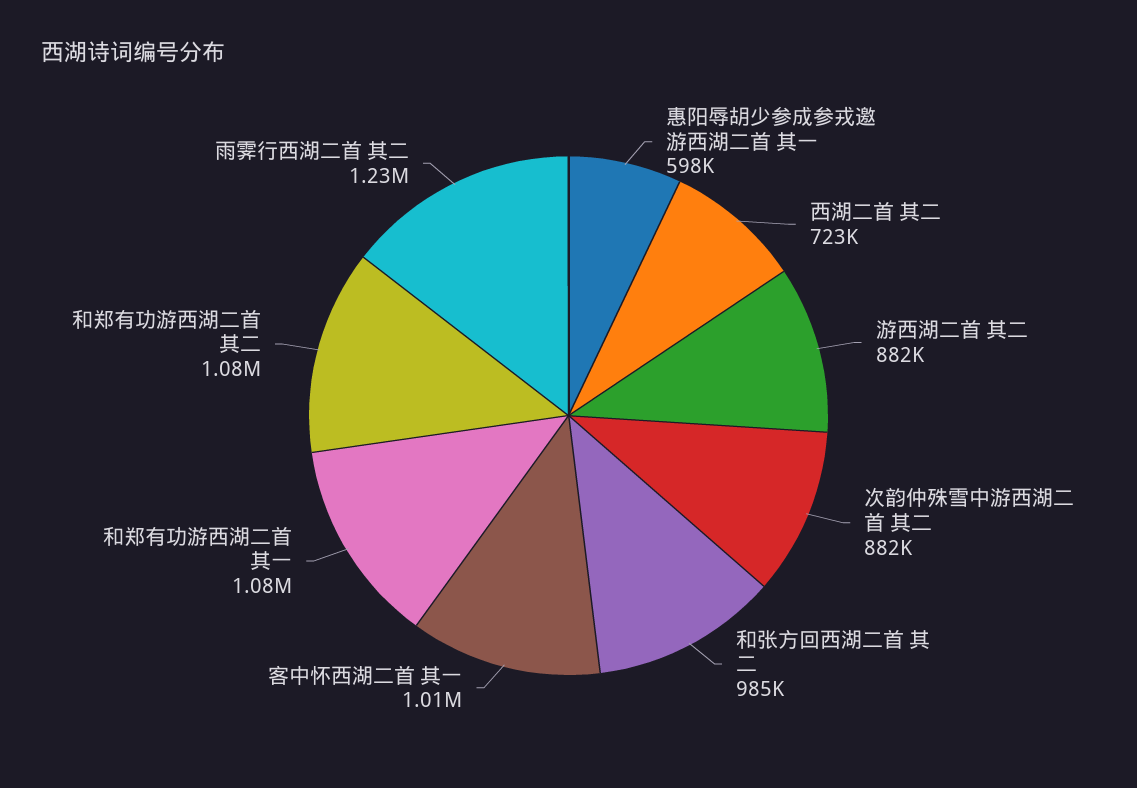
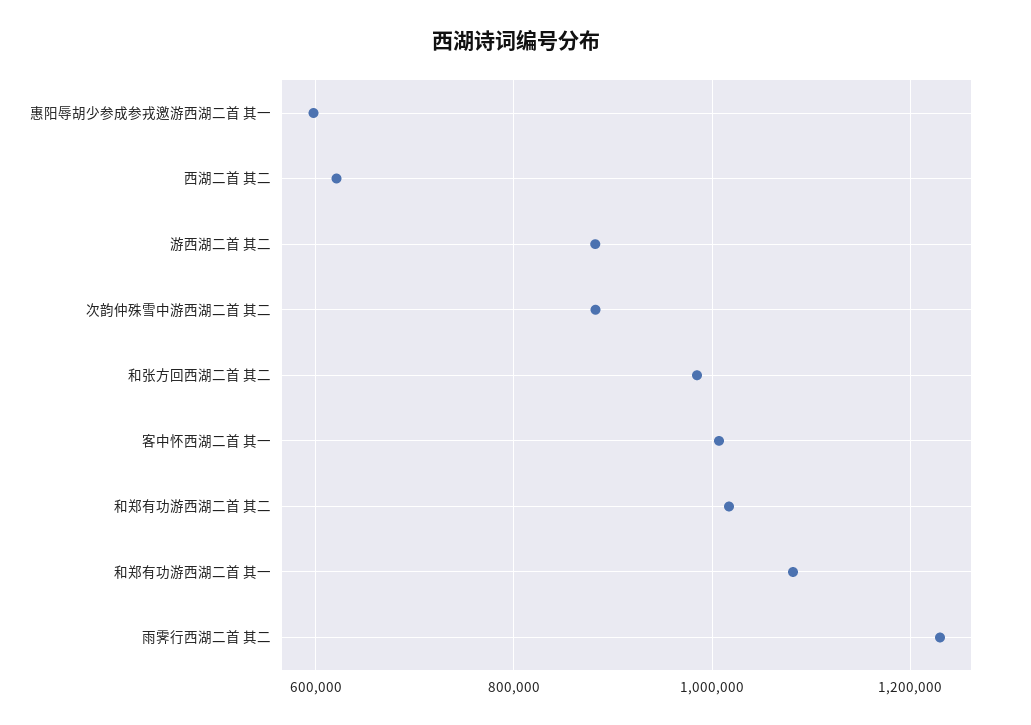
  {
    "惠阳辱胡少参成参戎邀游西湖二首 其一": 598000,
-   "西湖二首 其二": 723000,
+   "西湖二首 其二": 620000,
    "游西湖二首 其二": 882000,
    "次韵仲殊雪中游西湖二首 其二": 882000,
    "和张方回西湖二首 其二": 985000,
    "客中怀西湖二首 其一": 1010000,
    "和郑有功游西湖二首 其一": 1080000,
-   "和郑有功游西湖二首 其二": 1080000,
+   "和郑有功游西湖二首 其二": 1020000,
    "雨霁行西湖二首 其二": 1230000
  }

